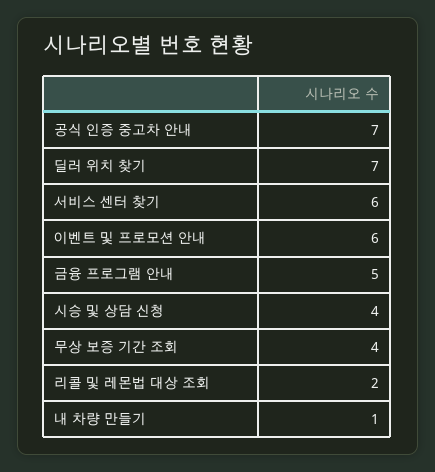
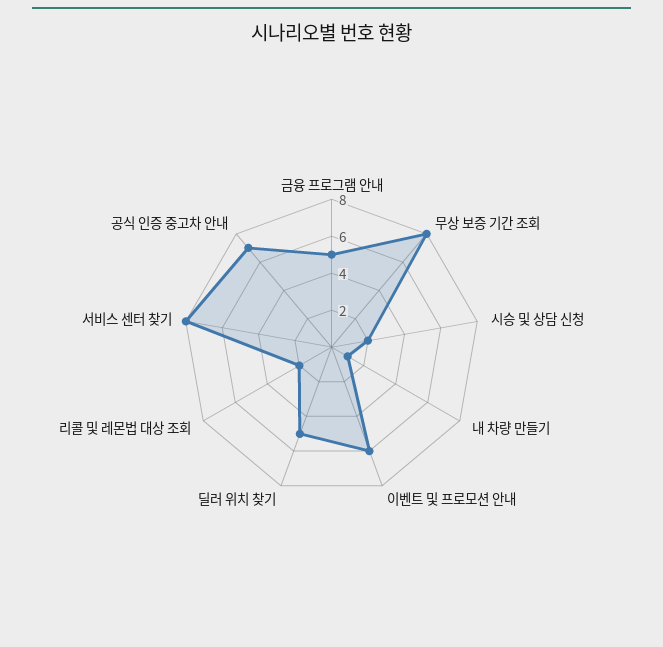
  {
    "공식 인증 중고차 안내": 7,
-   "딜러 위치 찾기": 7,
+   "딜러 위치 찾기": 5,
-   "서비스 센터 찾기": 6,
+   "서비스 센터 찾기": 8,
    "이벤트 및 프로모션 안내": 6,
    "금융 프로그램 안내": 5,
-   "시승 및 상담 신청": 4,
+   "시승 및 상담 신청": 2,
-   "무상 보증 기간 조회": 4,
+   "무상 보증 기간 조회": 8,
    "리콜 및 레몬법 대상 조회": 2,
    "내 차량 만들기": 1
  }

